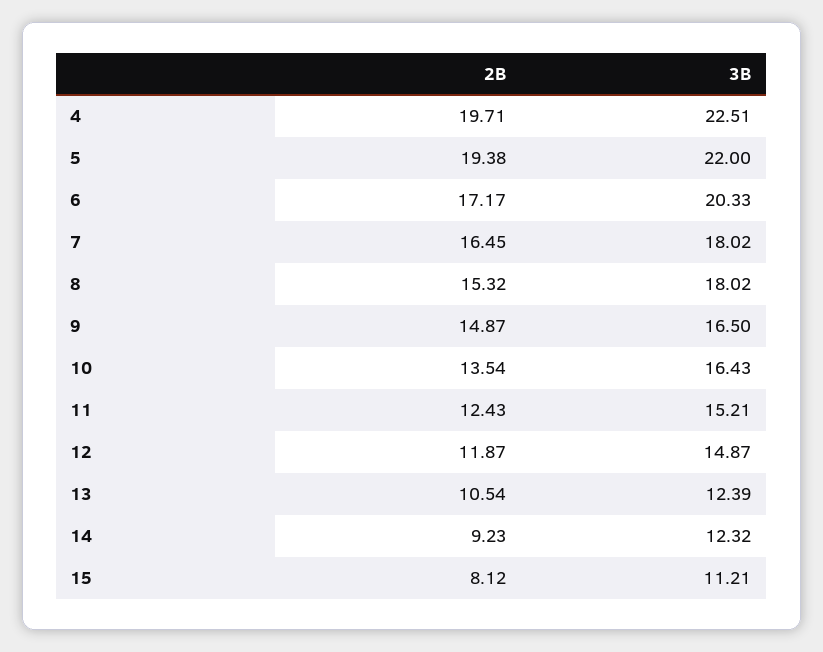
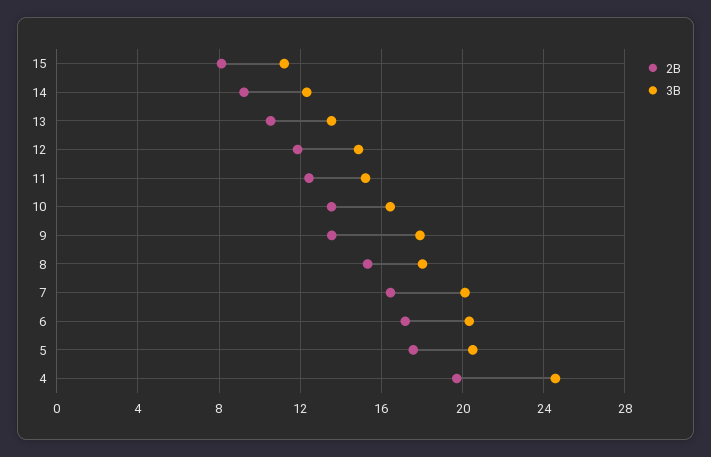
  {
    "2B": {
      "4": 19.71,
-     "5": 19.38,
+     "5": 17.5,
      "6": 17.17,
      "7": 16.45,
      "8": 15.32,
-     "9": 14.87,
+     "9": 13.5,
      "10": 13.54,
      "11": 12.43,
      "12": 11.87,
      "13": 10.54,
      "14": 9.23,
      "15": 8.12
    },
    "3B": {
-     "4": 22.51,
+     "4": 24.5,
-     "5": 22,
+     "5": 20.5,
      "6": 20.33,
-     "7": 18.02,
+     "7": 20,
      "8": 18.02,
-     "9": 16.5,
+     "9": 18,
      "10": 16.43,
      "11": 15.21,
      "12": 14.87,
-     "13": 12.39,
+     "13": 13.5,
      "14": 12.32,
      "15": 11.21
    }
  }

